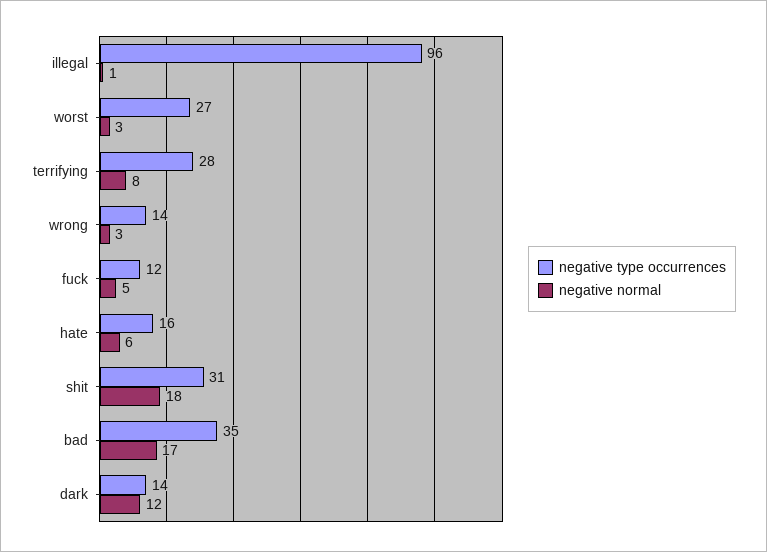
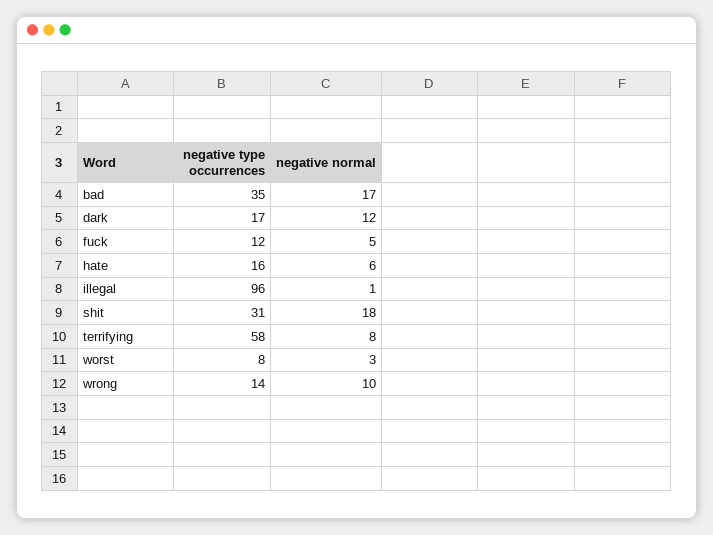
  {
    "negative type occurrences": {
      "illegal": 96,
-     "worst": 27,
+     "worst": 8,
-     "terrifying": 28,
+     "terrifying": 58,
      "wrong": 14,
      "fuck": 12,
      "hate": 16,
      "shit": 31,
      "bad": 35,
-     "dark": 14
+     "dark": 17
    },
    "negative normal": {
      "illegal": 1,
      "worst": 3,
      "terrifying": 8,
-     "wrong": 3,
+     "wrong": 10,
      "fuck": 5,
      "hate": 6,
      "shit": 18,
      "bad": 17,
      "dark": 12
    }
  }

